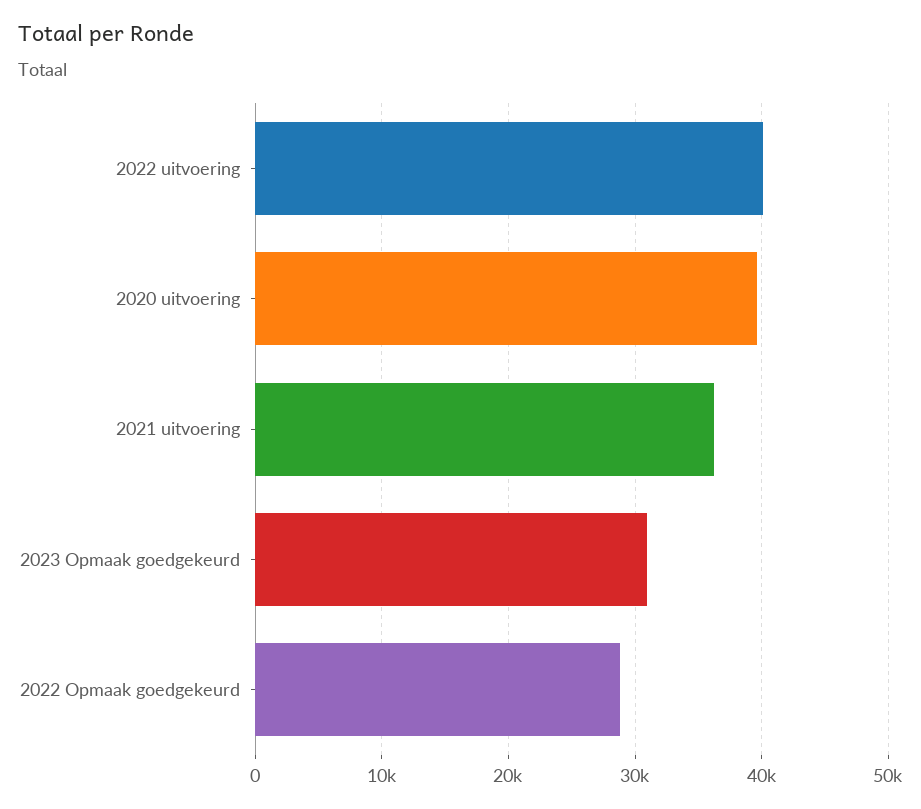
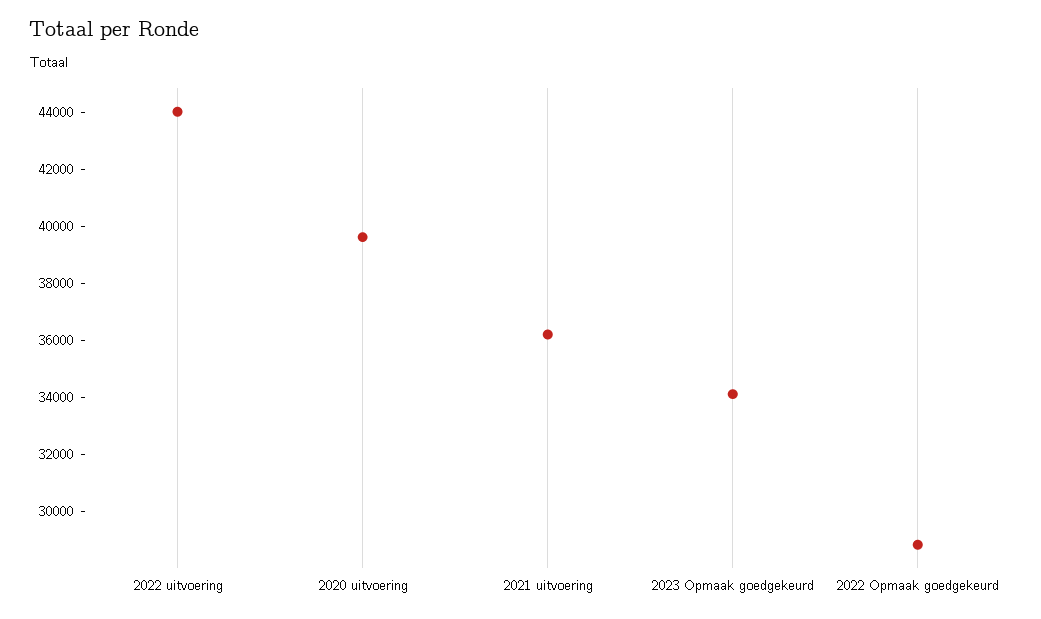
  {
-   "2022 uitvoering": 40000,
+   "2022 uitvoering": 44000,
    "2020 uitvoering": 39500,
    "2021 uitvoering": 36000,
-   "2023 Opmaak goedgekeurd": 31000,
+   "2023 Opmaak goedgekeurd": 34000,
    "2022 Opmaak goedgekeurd": 29000
  }

